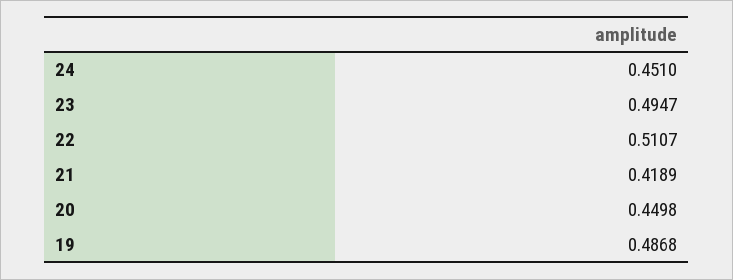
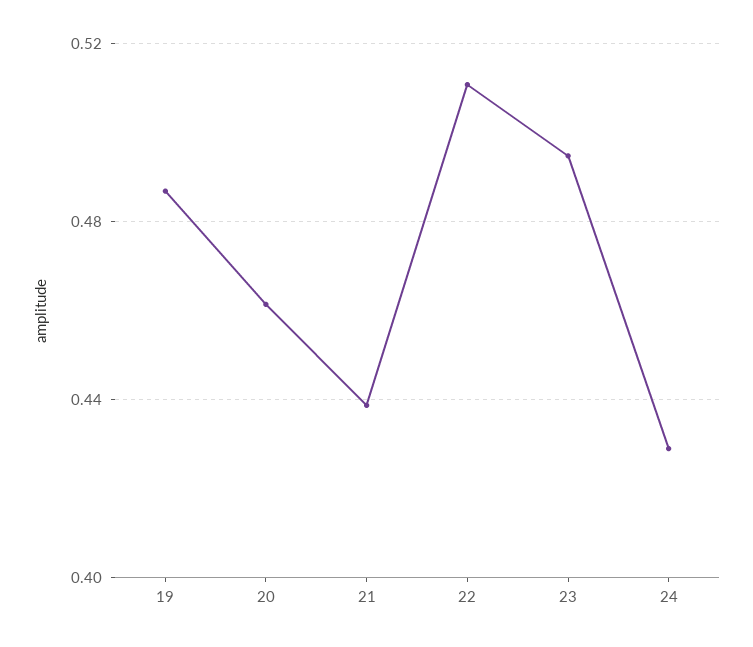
  {
-   "24": 0.451,
+   "24": 0.43,
    "23": 0.4947,
    "22": 0.5107,
-   "21": 0.4189,
+   "21": 0.44,
-   "20": 0.4498,
+   "20": 0.46,
    "19": 0.4868
  }

